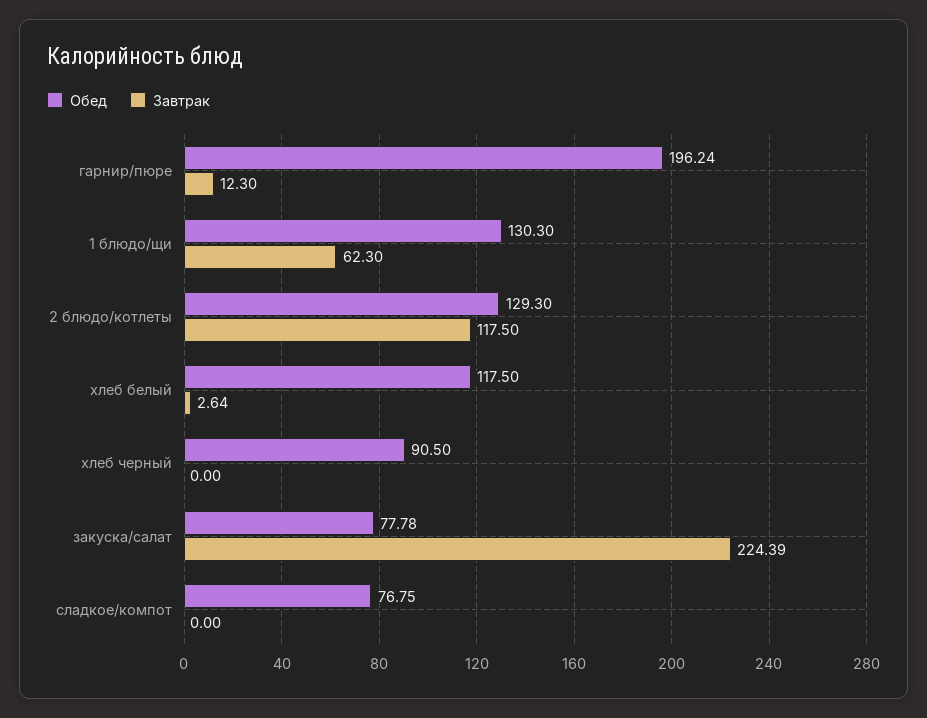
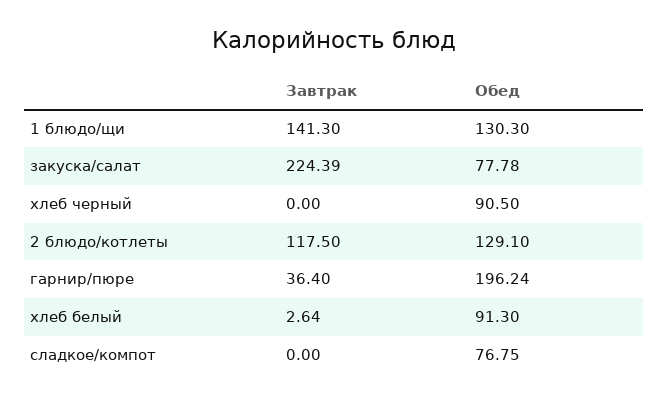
  {
    "Обед": {
      "гарнир/пюре": 196.24,
      "1 блюдо/щи": 130.3,
-     "2 блюдо/котлеты": 129.3,
+     "2 блюдо/котлеты": 129.1,
-     "хлеб белый": 117.5,
+     "хлеб белый": 91.3,
      "хлеб черный": 90.5,
      "закуска/салат": 77.78,
      "сладкое/компот": 76.75
    },
    "Завтрак": {
-     "гарнир/пюре": 12.3,
+     "гарнир/пюре": 36.4,
-     "1 блюдо/щи": 62.3,
+     "1 блюдо/щи": 141.3,
      "2 блюдо/котлеты": 117.5,
      "хлеб белый": 2.64,
      "хлеб черный": 0,
      "закуска/салат": 224.39,
      "сладкое/компот": 0
    }
  }

